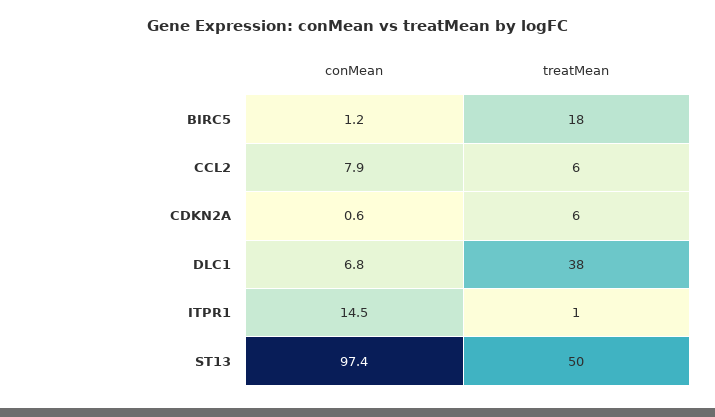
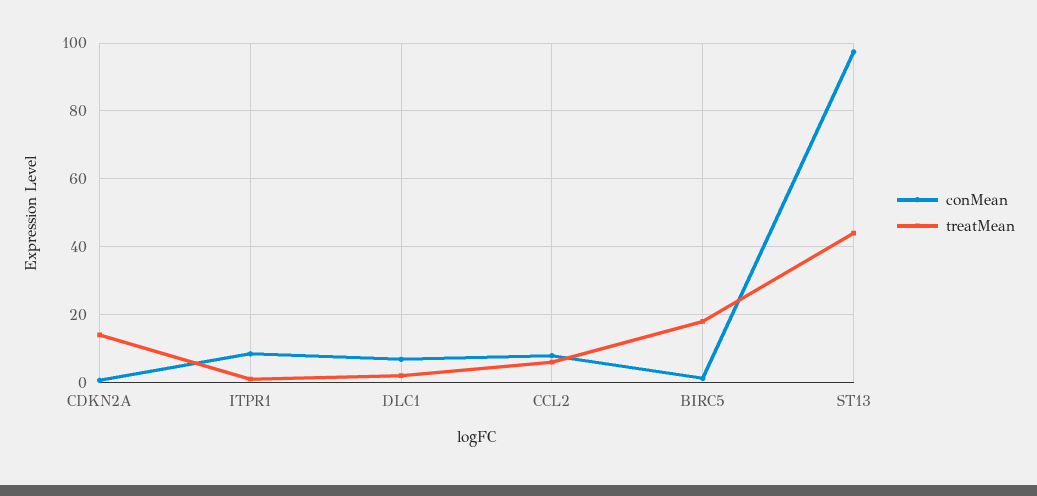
  {
    "conMean": {
      "BIRC5": 1.2,
      "CCL2": 7.9,
      "CDKN2A": 0.6,
      "DLC1": 6.8,
-     "ITPR1": 14.5,
+     "ITPR1": 8,
      "ST13": 97.4
    },
    "treatMean": {
      "BIRC5": 18,
      "CCL2": 6,
-     "CDKN2A": 6,
+     "CDKN2A": 14,
-     "DLC1": 38,
+     "DLC1": 2,
      "ITPR1": 1,
-     "ST13": 50
+     "ST13": 44
    }
  }

